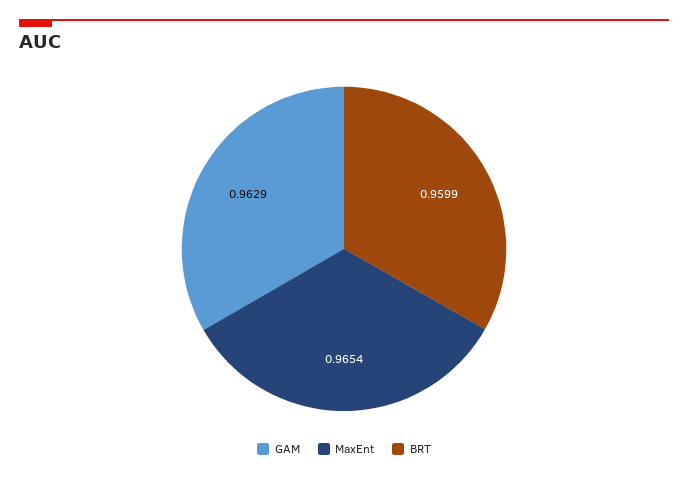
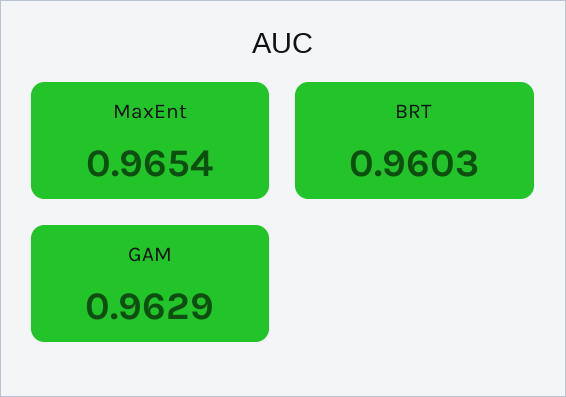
  {
    "GAM": 0.9629,
    "MaxEnt": 0.9654,
-   "BRT": 0.9599
+   "BRT": 0.9603
  }

